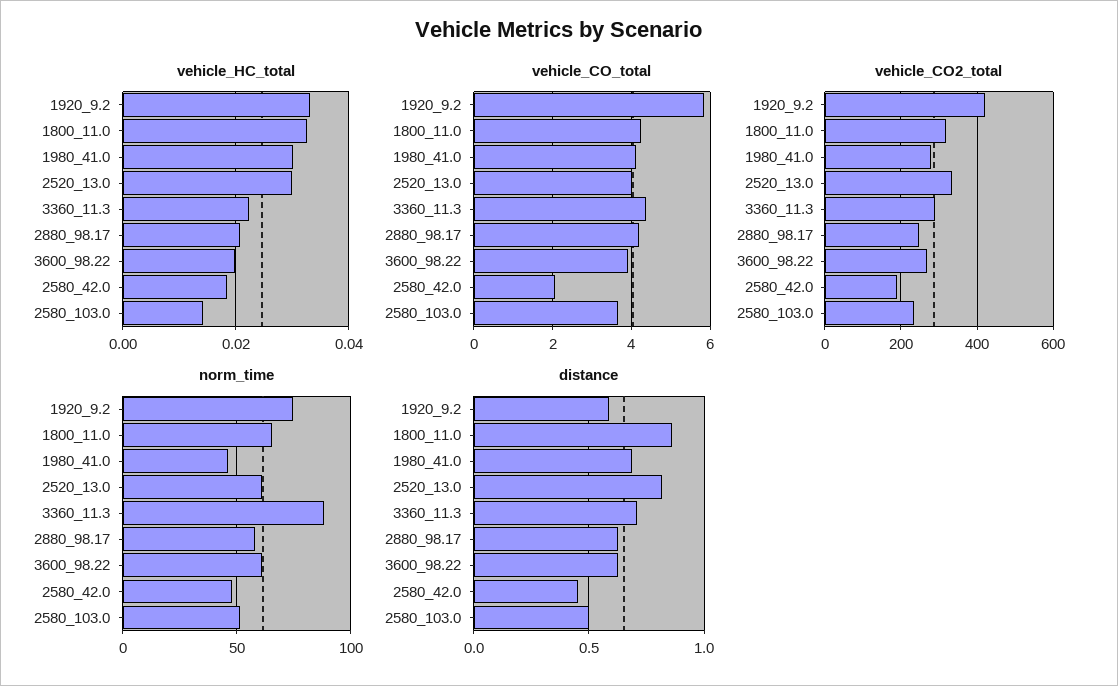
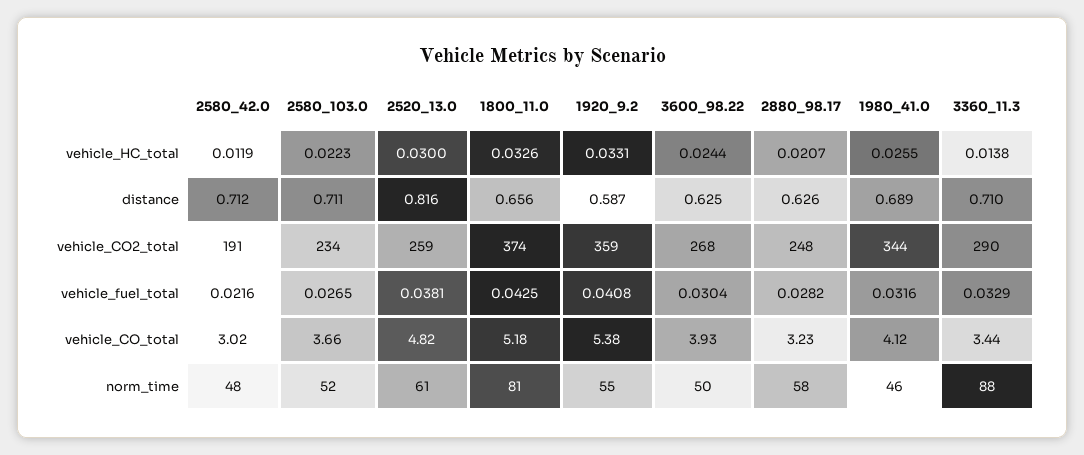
  {
    "vehicle_HC_total": {
      "1920_9.2": 0.0331,
      "1800_11.0": 0.0326,
-     "1980_41.0": 0.03,
+     "1980_41.0": 0.0255,
      "2520_13.0": 0.03,
-     "3360_11.3": 0.022,
+     "3360_11.3": 0.0138,
      "2880_98.17": 0.0207,
-     "3600_98.22": 0.02,
+     "3600_98.22": 0.0244,
-     "2580_42.0": 0.018,
+     "2580_42.0": 0.0119,
-     "2580_103.0": 0.014
+     "2580_103.0": 0.0223
    },
    "vehicle_CO_total": {
-     "1920_9.2": 5.8,
+     "1920_9.2": 5.38,
-     "1800_11.0": 4.2,
+     "1800_11.0": 5.18,
      "1980_41.0": 4.12,
-     "2520_13.0": 4,
+     "2520_13.0": 4.82,
-     "3360_11.3": 4.4,
+     "3360_11.3": 3.44,
-     "2880_98.17": 4.2,
+     "2880_98.17": 3.23,
      "3600_98.22": 3.93,
-     "2580_42.0": 2,
+     "2580_42.0": 3.02,
      "2580_103.0": 3.66
    },
    "vehicle_CO2_total": {
-     "1920_9.2": 420,
+     "1920_9.2": 359,
-     "1800_11.0": 320,
+     "1800_11.0": 374,
-     "1980_41.0": 280,
+     "1980_41.0": 344,
-     "2520_13.0": 340,
+     "2520_13.0": 259,
      "3360_11.3": 290,
      "2880_98.17": 248,
      "3600_98.22": 268,
      "2580_42.0": 191,
      "2580_103.0": 234
    },
    "norm_time": {
-     "1920_9.2": 75,
+     "1920_9.2": 55,
-     "1800_11.0": 65,
+     "1800_11.0": 81,
      "1980_41.0": 46,
      "2520_13.0": 61,
      "3360_11.3": 88,
      "2880_98.17": 58,
-     "3600_98.22": 60,
+     "3600_98.22": 50,
      "2580_42.0": 48,
      "2580_103.0": 52
    },
    "distance": {
      "1920_9.2": 0.587,
-     "1800_11.0": 0.85,
+     "1800_11.0": 0.656,
      "1980_41.0": 0.689,
      "2520_13.0": 0.816,
      "3360_11.3": 0.71,
      "2880_98.17": 0.626,
      "3600_98.22": 0.625,
-     "2580_42.0": 0.45,
+     "2580_42.0": 0.712,
-     "2580_103.0": 0.5
+     "2580_103.0": 0.711
-   }
+   },
+   "vehicle_fuel_total": {
+     "2580_42.0": 0.0216,
+     "2580_103.0": 0.0265,
+     "2520_13.0": 0.0381,
+     "1800_11.0": 0.0425,
+     "1920_9.2": 0.0408,
+     "3600_98.22": 0.0304,
+     "2880_98.17": 0.0282,
+     "1980_41.0": 0.0316,
+     "3360_11.3": 0.0329
+   }
  }

